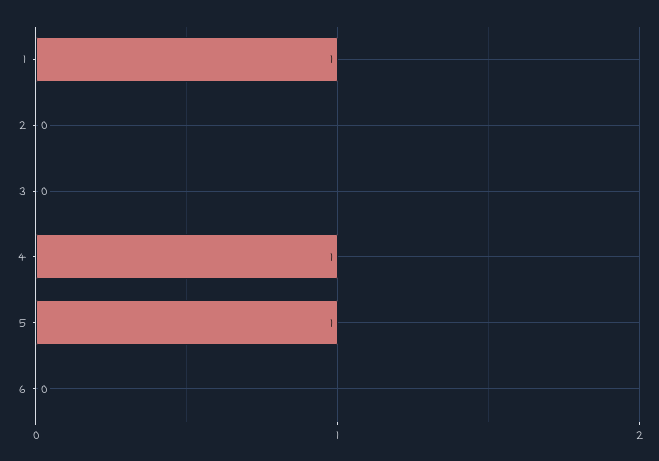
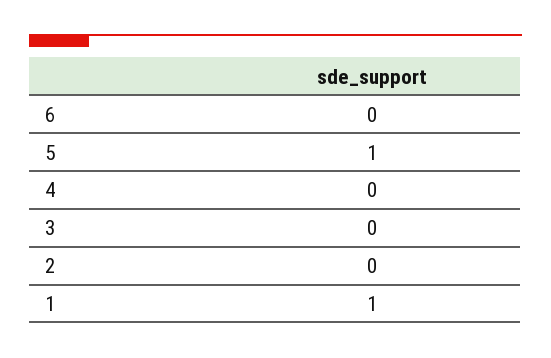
  {
    "1": 1,
    "2": 0,
    "3": 0,
-   "4": 1,
+   "4": 0,
    "5": 1,
    "6": 0
  }

